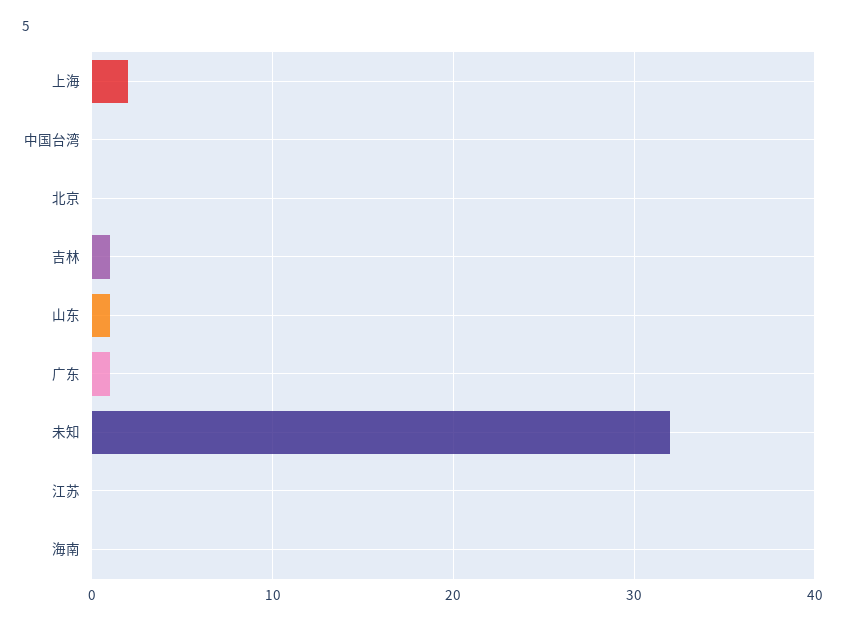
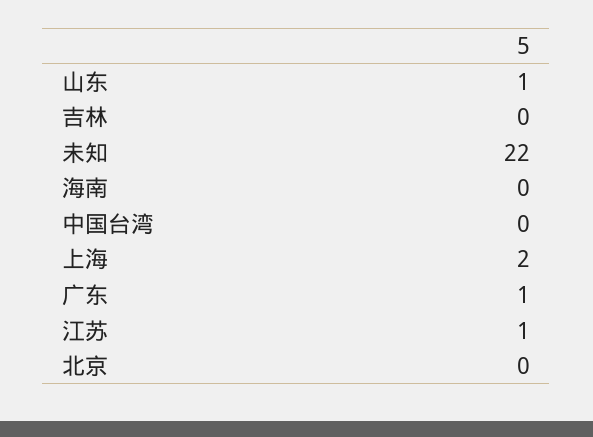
  {
    "上海": 2,
    "中国台湾": 0,
    "北京": 0,
-   "吉林": 1,
+   "吉林": 0,
    "山东": 1,
    "广东": 1,
-   "未知": 32,
+   "未知": 22,
-   "江苏": 0,
+   "江苏": 1,
    "海南": 0
  }

